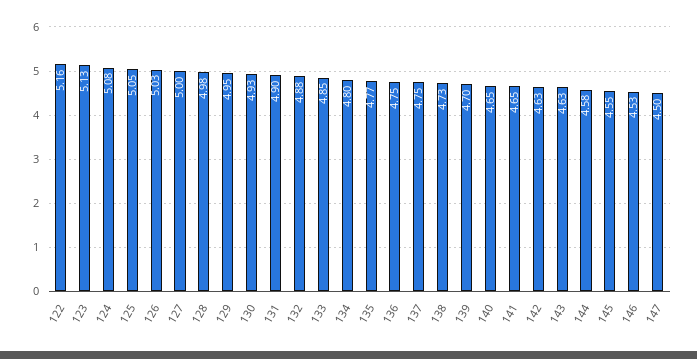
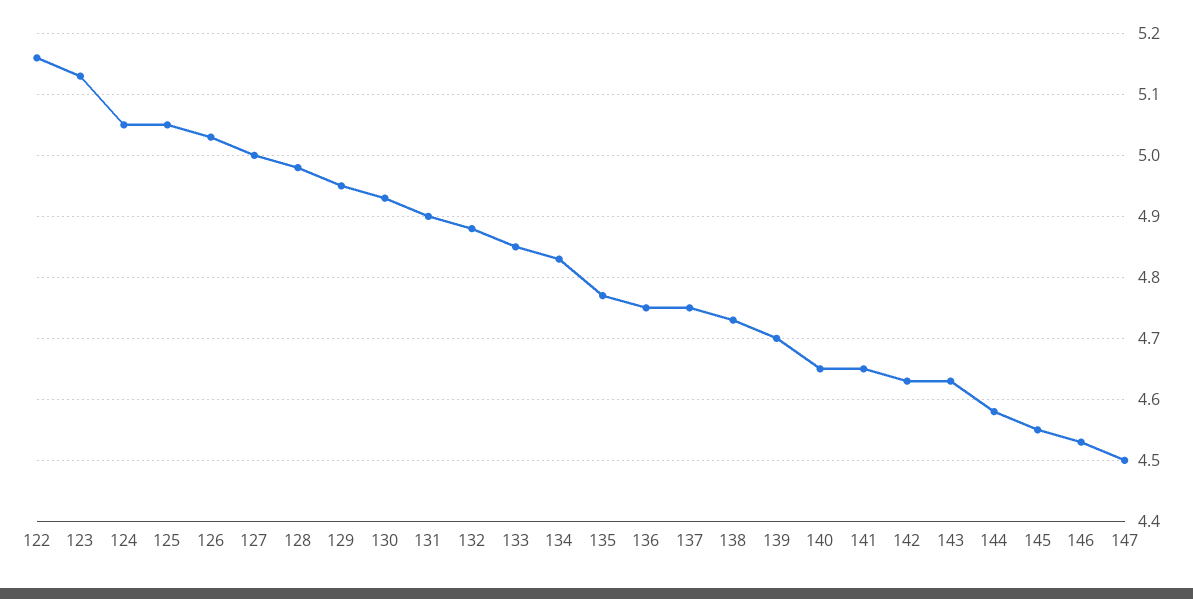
  {
    "122": 5.16,
    "123": 5.13,
-   "124": 5.08,
+   "124": 5.05,
    "125": 5.05,
    "126": 5.03,
    "127": 5,
    "128": 4.98,
    "129": 4.95,
    "130": 4.93,
    "131": 4.9,
    "132": 4.88,
    "133": 4.85,
-   "134": 4.8,
+   "134": 4.83,
    "135": 4.77,
    "136": 4.75,
    "137": 4.75,
    "138": 4.73,
    "139": 4.7,
    "140": 4.65,
    "141": 4.65,
    "142": 4.63,
    "143": 4.63,
    "144": 4.58,
    "145": 4.55,
    "146": 4.53,
    "147": 4.5
  }

